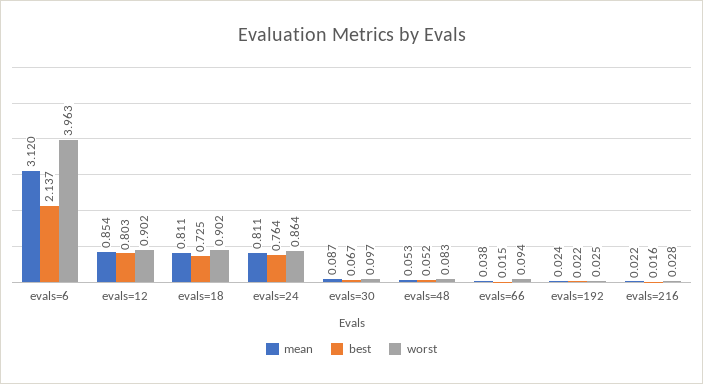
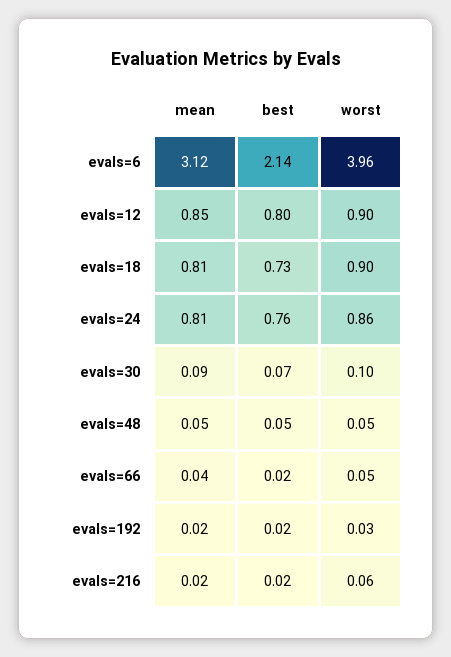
  {
    "mean": {
      "evals=6": 3.12,
      "evals=12": 0.854,
      "evals=18": 0.811,
      "evals=24": 0.811,
      "evals=30": 0.087,
      "evals=48": 0.053,
      "evals=66": 0.038,
      "evals=192": 0.024,
      "evals=216": 0.022
    },
    "best": {
      "evals=6": 2.137,
      "evals=12": 0.803,
      "evals=18": 0.725,
      "evals=24": 0.764,
      "evals=30": 0.067,
      "evals=48": 0.052,
      "evals=66": 0.015,
      "evals=192": 0.022,
      "evals=216": 0.016
    },
    "worst": {
      "evals=6": 3.963,
      "evals=12": 0.902,
      "evals=18": 0.902,
      "evals=24": 0.864,
      "evals=30": 0.097,
-     "evals=48": 0.083,
+     "evals=48": 0.05,
-     "evals=66": 0.094,
+     "evals=66": 0.05,
      "evals=192": 0.025,
-     "evals=216": 0.028
+     "evals=216": 0.06
    }
  }

